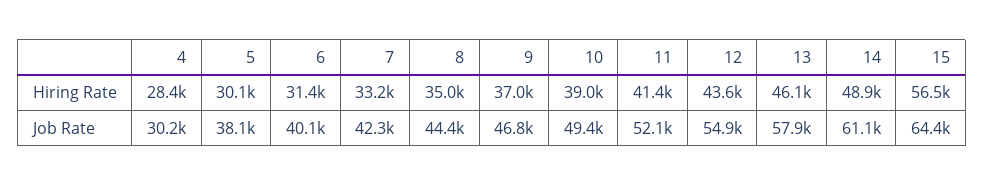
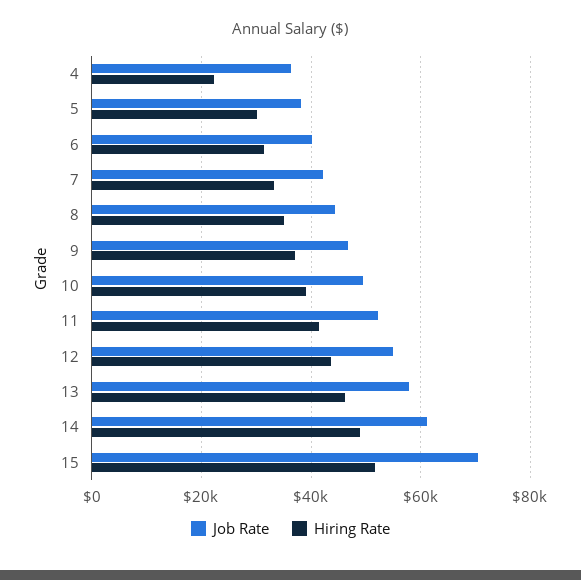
  {
    "Hiring Rate": {
-     "4": 28400,
+     "4": 22000,
      "5": 30100,
      "6": 31400,
      "7": 33200,
      "8": 35000,
      "9": 37000,
      "10": 39000,
      "11": 41400,
      "12": 43600,
      "13": 46100,
      "14": 48900,
-     "15": 56500
+     "15": 52000
    },
    "Job Rate": {
-     "4": 30200,
+     "4": 36000,
      "5": 38100,
      "6": 40100,
      "7": 42300,
      "8": 44400,
      "9": 46800,
      "10": 49400,
      "11": 52100,
      "12": 54900,
      "13": 57900,
      "14": 61100,
-     "15": 64400
+     "15": 70000
    }
  }

